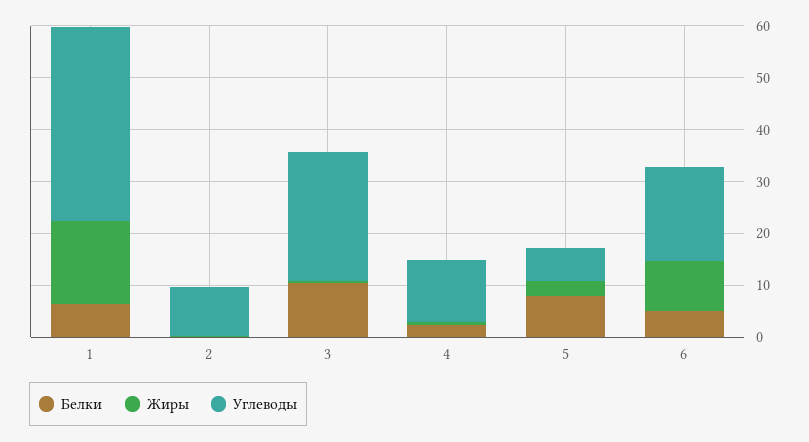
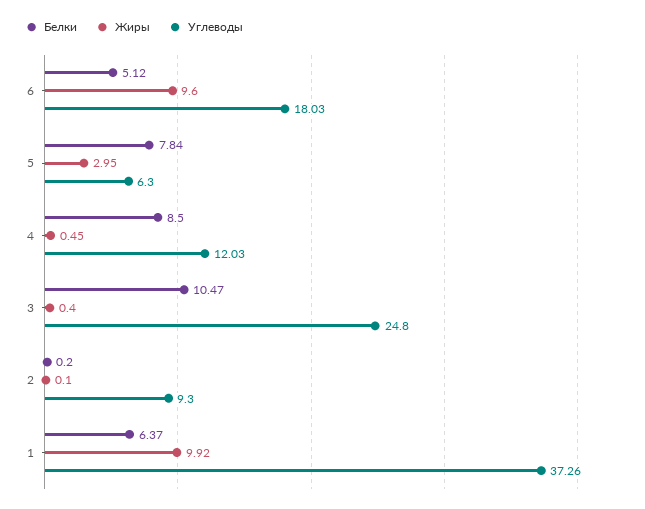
  {
    "Белки": {
      "1": 6.37,
      "2": 0.2,
      "3": 10.47,
-     "4": 2,
+     "4": 8.5,
      "5": 7.84,
      "6": 5.12
    },
    "Жиры": {
-     "1": 16,
+     "1": 9.92,
      "2": 0.1,
      "3": 0.4,
      "4": 0.45,
      "5": 2.95,
      "6": 9.6
    },
    "Углеводы": {
      "1": 37.26,
      "2": 9.3,
      "3": 24.8,
      "4": 12.03,
      "5": 6.3,
      "6": 18.03
    }
  }

